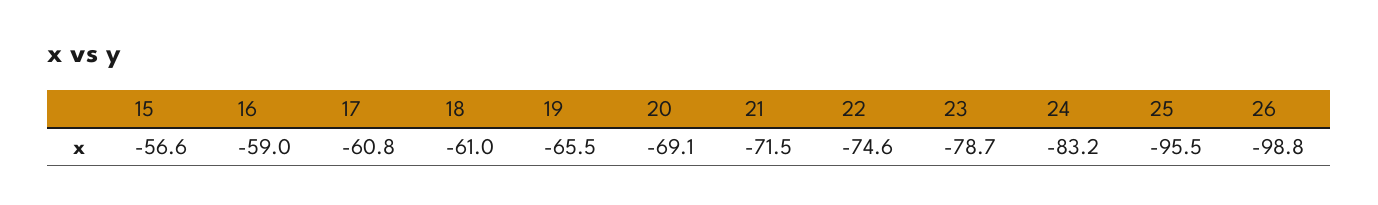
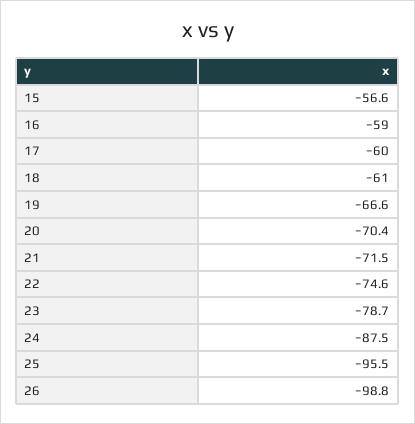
  {
    "15": -56.6,
    "16": -59,
-   "17": -60.8,
+   "17": -60,
    "18": -61,
-   "19": -65.5,
+   "19": -66.6,
-   "20": -69.1,
+   "20": -70.4,
    "21": -71.5,
    "22": -74.6,
    "23": -78.7,
-   "24": -83.2,
+   "24": -87.5,
    "25": -95.5,
    "26": -98.8
  }

